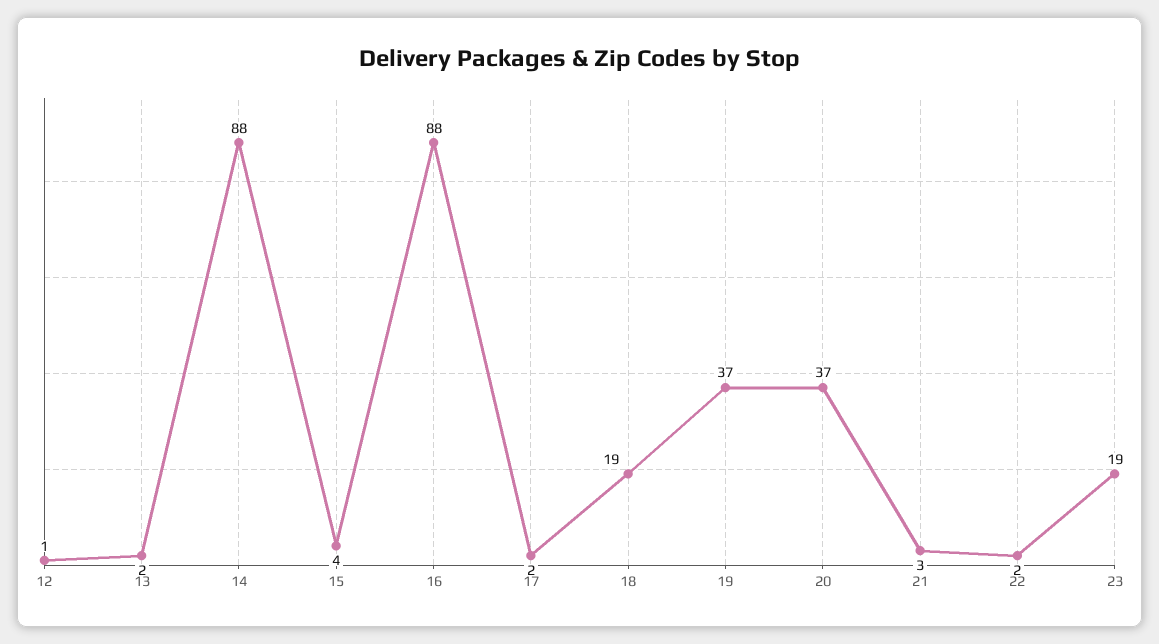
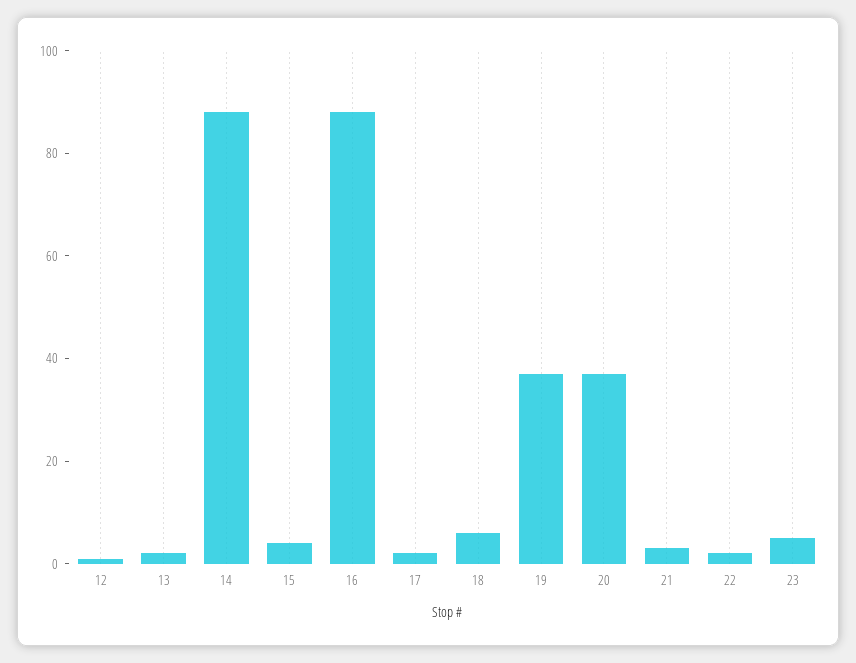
  {
    "12": 1,
    "13": 2,
    "14": 88,
    "15": 4,
    "16": 88,
    "17": 2,
-   "18": 19,
+   "18": 5,
    "19": 37,
    "20": 37,
    "21": 3,
    "22": 2,
-   "23": 19
+   "23": 5
  }

